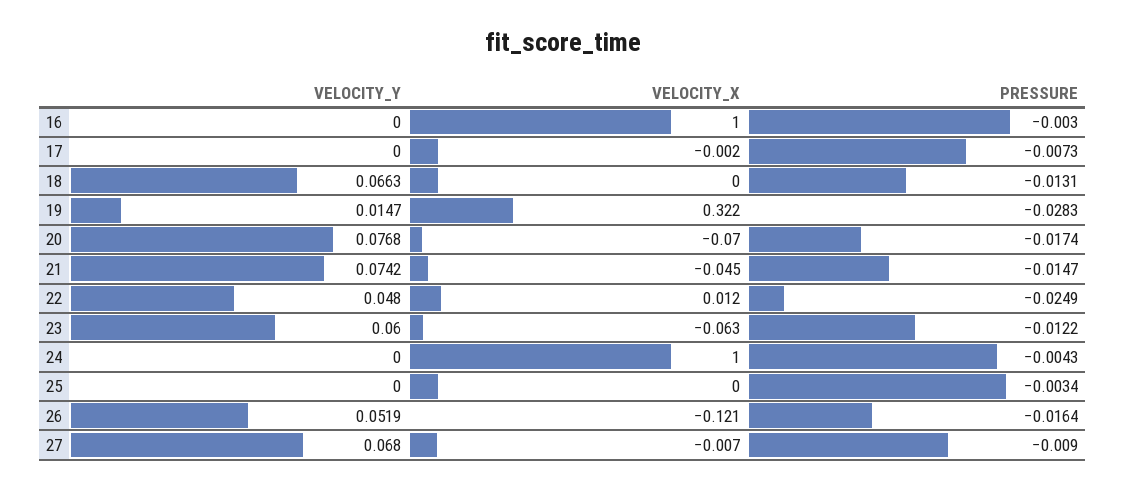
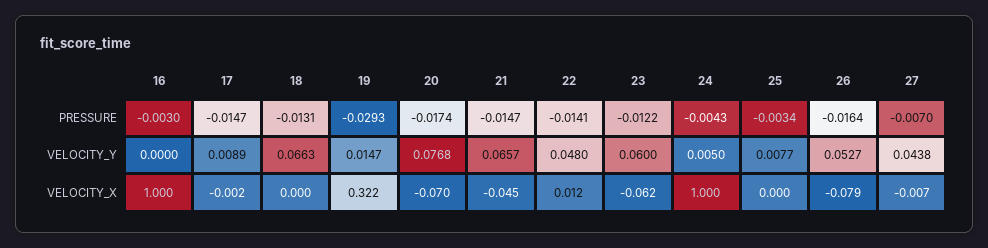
  {
    "VELOCITY_Y": {
      "16": 0,
-     "17": 0,
+     "17": 0.0089,
      "18": 0.0663,
      "19": 0.0147,
      "20": 0.0768,
-     "21": 0.0742,
+     "21": 0.0657,
      "22": 0.048,
      "23": 0.06,
-     "24": 0,
+     "24": 0.005,
-     "25": 0,
+     "25": 0.0077,
-     "26": 0.0519,
+     "26": 0.0527,
-     "27": 0.068
+     "27": 0.0438
    },
    "VELOCITY_X": {
      "16": 1,
      "17": -0.002,
      "18": 0,
      "19": 0.322,
      "20": -0.07,
      "21": -0.045,
      "22": 0.012,
-     "23": -0.063,
+     "23": -0.062,
      "24": 1,
      "25": 0,
-     "26": -0.121,
+     "26": -0.079,
      "27": -0.007
    },
    "PRESSURE": {
      "16": -0.003,
-     "17": -0.0073,
+     "17": -0.0147,
      "18": -0.0131,
-     "19": -0.0283,
+     "19": -0.0293,
      "20": -0.0174,
      "21": -0.0147,
-     "22": -0.0249,
+     "22": -0.0141,
      "23": -0.0122,
      "24": -0.0043,
      "25": -0.0034,
      "26": -0.0164,
-     "27": -0.009
+     "27": -0.007
    }
  }

